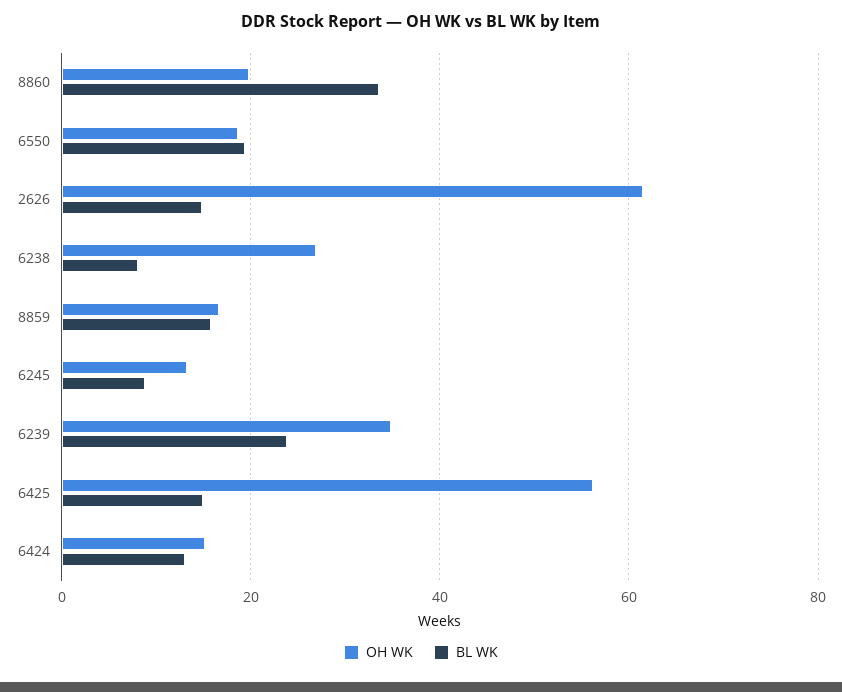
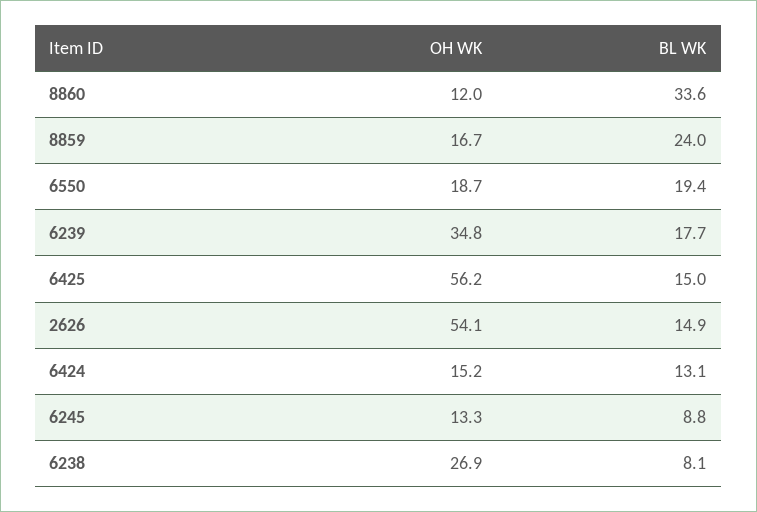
  {
    "OH WK": {
-     "8860": 20,
+     "8860": 12,
      "6550": 18.7,
-     "2626": 62,
+     "2626": 54.1,
      "6238": 26.9,
      "8859": 16.7,
      "6245": 13.3,
      "6239": 34.8,
      "6425": 56.2,
      "6424": 15.2
    },
    "BL WK": {
      "8860": 33.6,
      "6550": 19.4,
      "2626": 14.9,
      "6238": 8.1,
-     "8859": 16,
+     "8859": 24,
      "6245": 8.8,
-     "6239": 24,
+     "6239": 17.7,
      "6425": 15,
      "6424": 13.1
    }
  }

